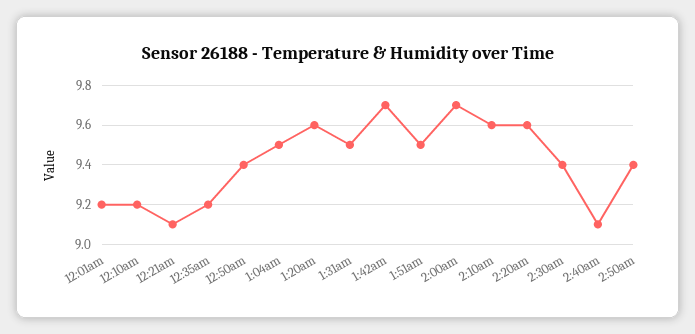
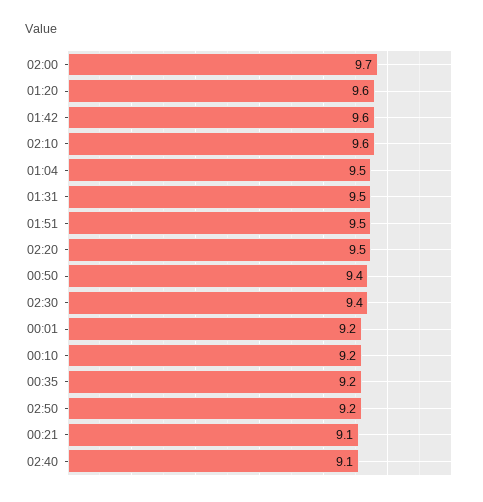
  {
    "12:01am": 9.2,
    "12:10am": 9.2,
    "12:21am": 9.1,
    "12:35am": 9.2,
    "12:50am": 9.4,
    "1:04am": 9.5,
    "1:20am": 9.6,
    "1:31am": 9.5,
-   "1:42am": 9.7,
+   "1:42am": 9.6,
    "1:51am": 9.5,
    "2:00am": 9.7,
    "2:10am": 9.6,
-   "2:20am": 9.6,
+   "2:20am": 9.5,
    "2:30am": 9.4,
    "2:40am": 9.1,
-   "2:50am": 9.4
+   "2:50am": 9.2
  }

